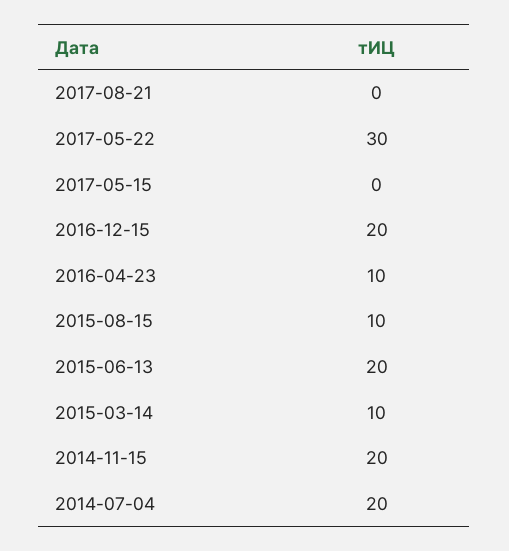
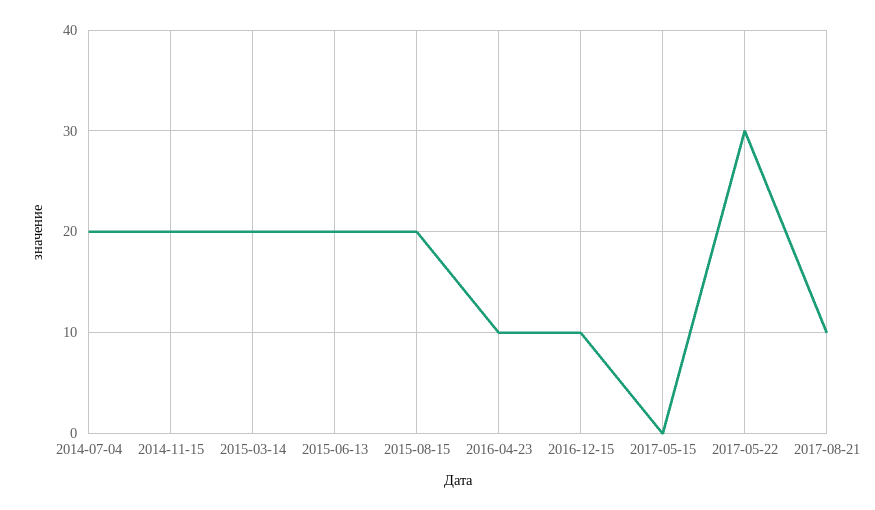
  {
-   "2017-08-21": 0,
+   "2017-08-21": 10,
    "2017-05-22": 30,
    "2017-05-15": 0,
-   "2016-12-15": 20,
+   "2016-12-15": 10,
    "2016-04-23": 10,
-   "2015-08-15": 10,
+   "2015-08-15": 20,
    "2015-06-13": 20,
-   "2015-03-14": 10,
+   "2015-03-14": 20,
    "2014-11-15": 20,
    "2014-07-04": 20
  }

